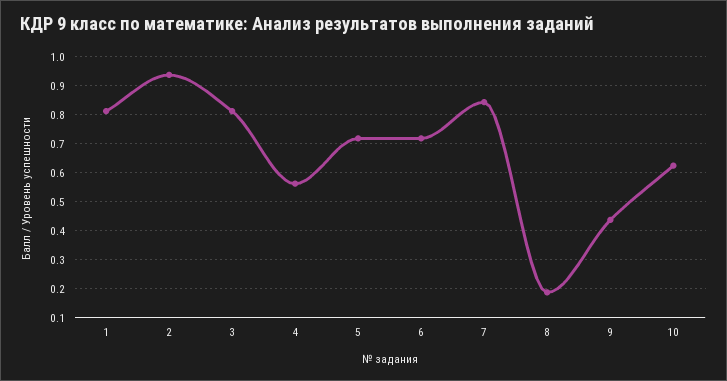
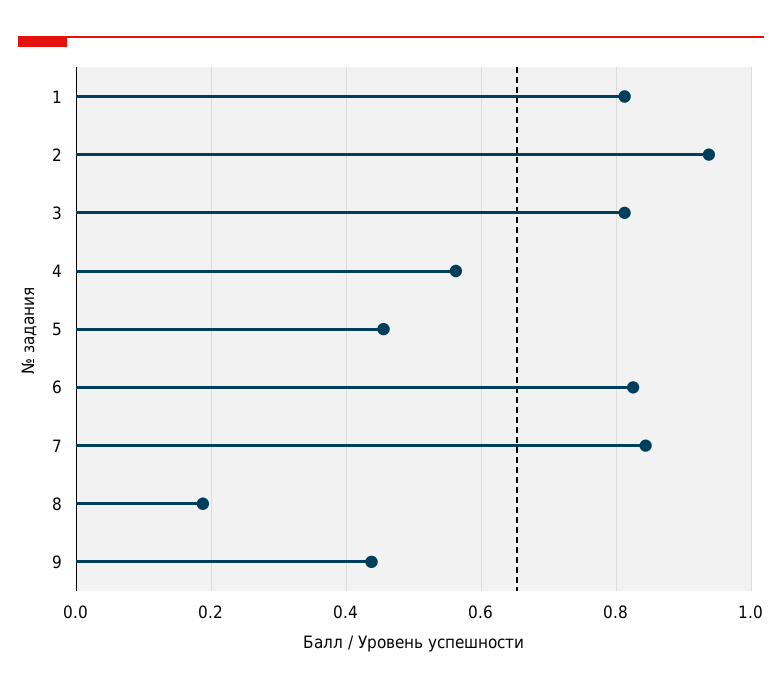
  {
    "1": 0.82,
    "2": 0.94,
    "3": 0.82,
    "4": 0.56,
-   "5": 0.725,
+   "5": 0.46,
-   "6": 0.725,
+   "6": 0.82,
    "7": 0.84,
    "8": 0.18,
-   "9": 0.44,
+   "9": 0.44
-   "10": 0.625
  }

